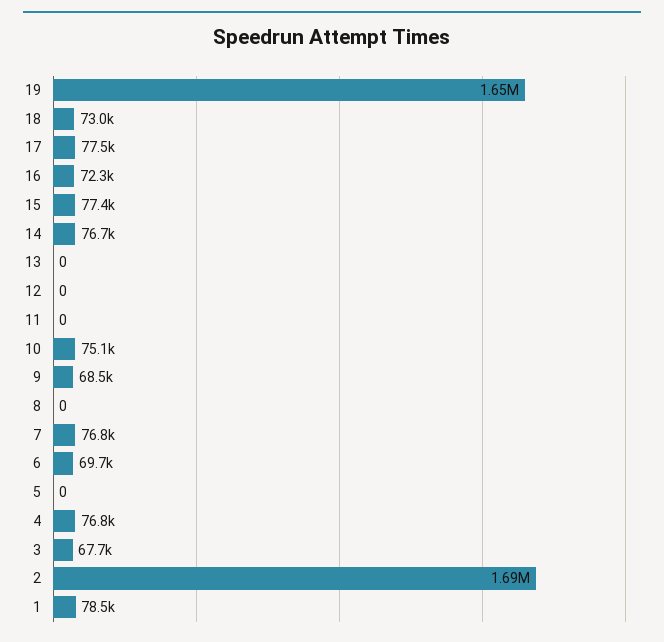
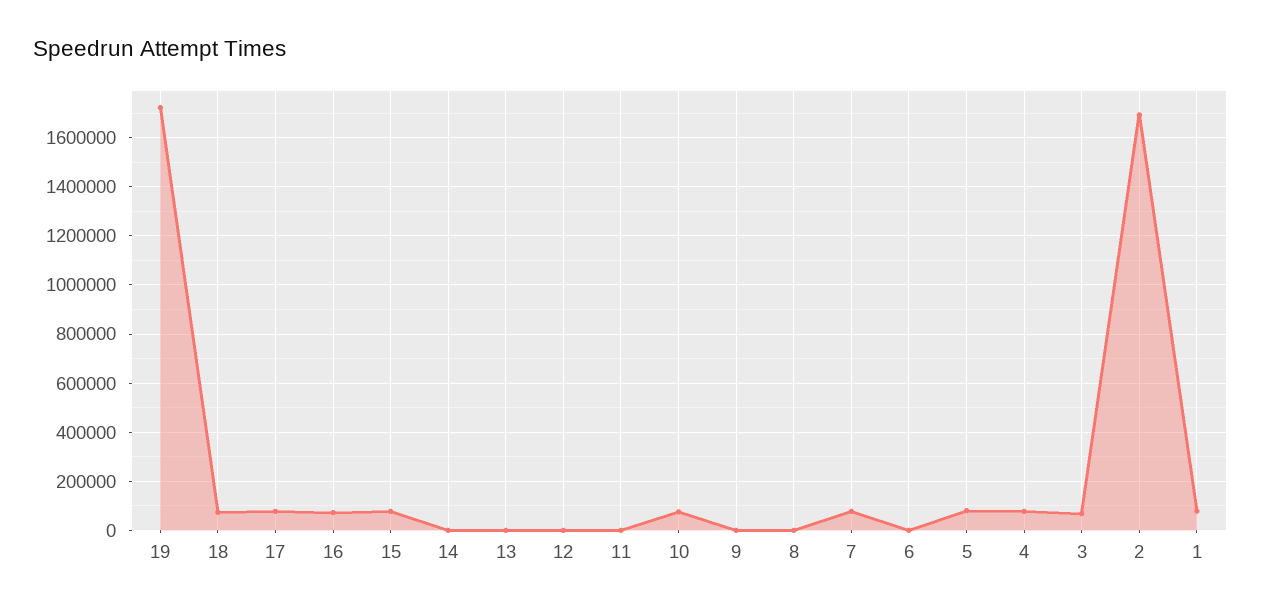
  {
-   "19": 1650000,
+   "19": 1725000,
    "18": 73000,
    "17": 77500,
    "16": 72300,
    "15": 77400,
-   "14": 76700,
+   "14": 0,
    "13": 0,
    "12": 0,
    "11": 0,
    "10": 75100,
-   "9": 68500,
+   "9": 0,
    "8": 0,
    "7": 76800,
-   "6": 69700,
+   "6": 0,
-   "5": 0,
+   "5": 75000,
    "4": 76800,
    "3": 67700,
    "2": 1690000,
    "1": 78500
  }

